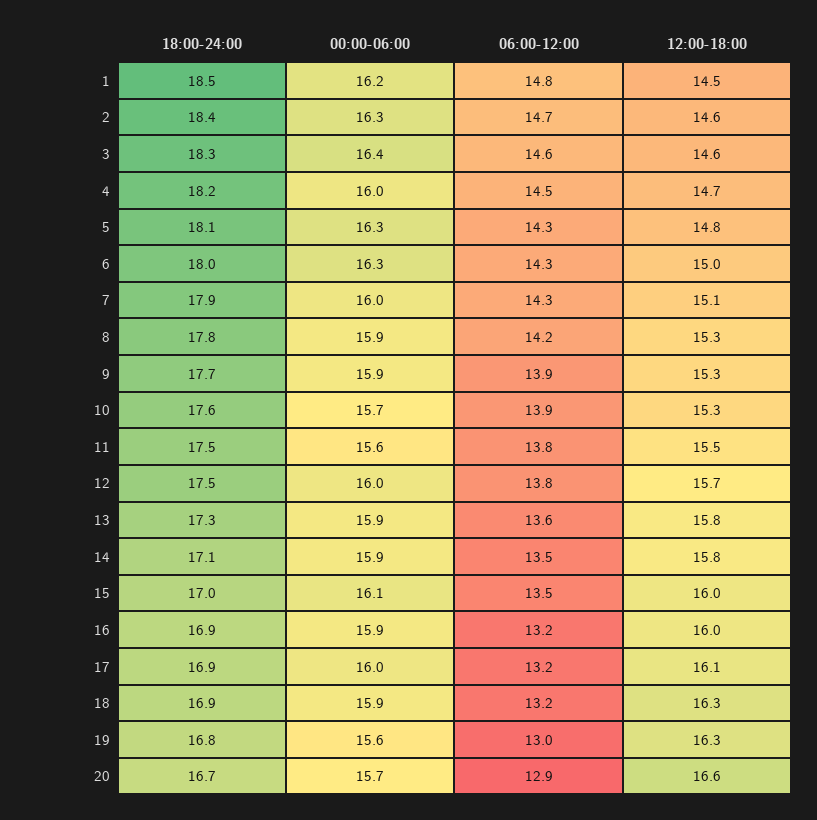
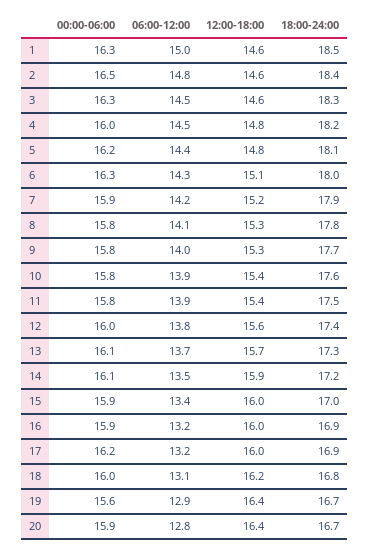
  {
    "18:00-24:00": {
      "1": 18.5,
      "2": 18.4,
      "3": 18.3,
      "4": 18.2,
      "5": 18.1,
      "6": 18,
      "7": 17.9,
      "8": 17.8,
      "9": 17.7,
      "10": 17.6,
      "11": 17.5,
-     "12": 17.5,
+     "12": 17.4,
      "13": 17.3,
-     "14": 17.1,
+     "14": 17.2,
      "15": 17,
      "16": 16.9,
      "17": 16.9,
-     "18": 16.9,
+     "18": 16.8,
-     "19": 16.8,
+     "19": 16.7,
      "20": 16.7
    },
    "00:00-06:00": {
-     "1": 16.2,
+     "1": 16.3,
-     "2": 16.3,
+     "2": 16.5,
-     "3": 16.4,
+     "3": 16.3,
      "4": 16,
-     "5": 16.3,
+     "5": 16.2,
      "6": 16.3,
-     "7": 16,
+     "7": 15.9,
-     "8": 15.9,
+     "8": 15.8,
-     "9": 15.9,
+     "9": 15.8,
-     "10": 15.7,
+     "10": 15.8,
-     "11": 15.6,
+     "11": 15.8,
      "12": 16,
-     "13": 15.9,
+     "13": 16.1,
-     "14": 15.9,
+     "14": 16.1,
-     "15": 16.1,
+     "15": 15.9,
      "16": 15.9,
-     "17": 16,
+     "17": 16.2,
-     "18": 15.9,
+     "18": 16,
      "19": 15.6,
-     "20": 15.7
+     "20": 15.9
    },
    "06:00-12:00": {
-     "1": 14.8,
+     "1": 15,
-     "2": 14.7,
+     "2": 14.8,
-     "3": 14.6,
+     "3": 14.5,
      "4": 14.5,
-     "5": 14.3,
+     "5": 14.4,
      "6": 14.3,
-     "7": 14.3,
+     "7": 14.2,
-     "8": 14.2,
+     "8": 14.1,
-     "9": 13.9,
+     "9": 14,
      "10": 13.9,
-     "11": 13.8,
+     "11": 13.9,
      "12": 13.8,
-     "13": 13.6,
+     "13": 13.7,
      "14": 13.5,
-     "15": 13.5,
+     "15": 13.4,
      "16": 13.2,
      "17": 13.2,
-     "18": 13.2,
+     "18": 13.1,
-     "19": 13,
+     "19": 12.9,
-     "20": 12.9
+     "20": 12.8
    },
    "12:00-18:00": {
-     "1": 14.5,
+     "1": 14.6,
      "2": 14.6,
      "3": 14.6,
-     "4": 14.7,
+     "4": 14.8,
      "5": 14.8,
-     "6": 15,
+     "6": 15.1,
-     "7": 15.1,
+     "7": 15.2,
      "8": 15.3,
      "9": 15.3,
-     "10": 15.3,
+     "10": 15.4,
-     "11": 15.5,
+     "11": 15.4,
-     "12": 15.7,
+     "12": 15.6,
-     "13": 15.8,
+     "13": 15.7,
-     "14": 15.8,
+     "14": 15.9,
      "15": 16,
      "16": 16,
-     "17": 16.1,
+     "17": 16,
-     "18": 16.3,
+     "18": 16.2,
-     "19": 16.3,
+     "19": 16.4,
-     "20": 16.6
+     "20": 16.4
    }
  }

